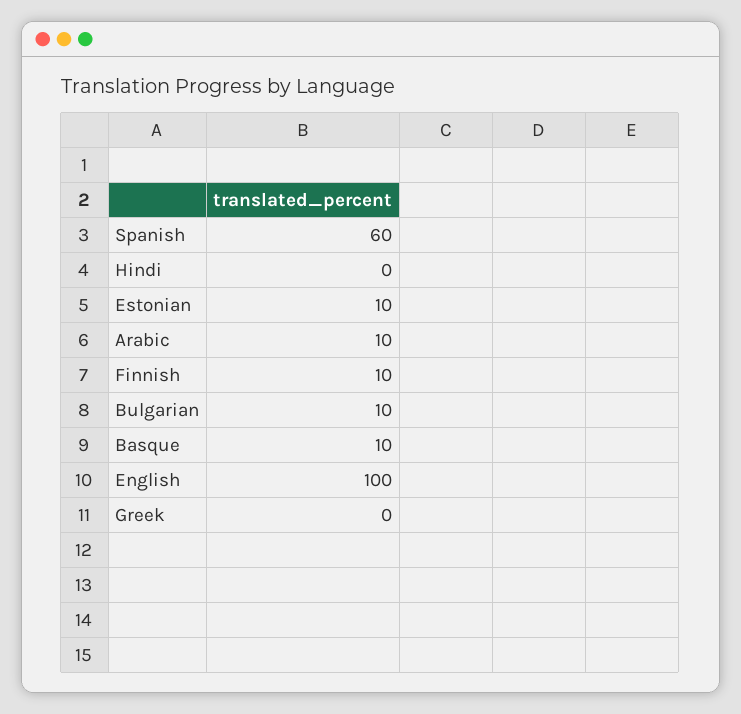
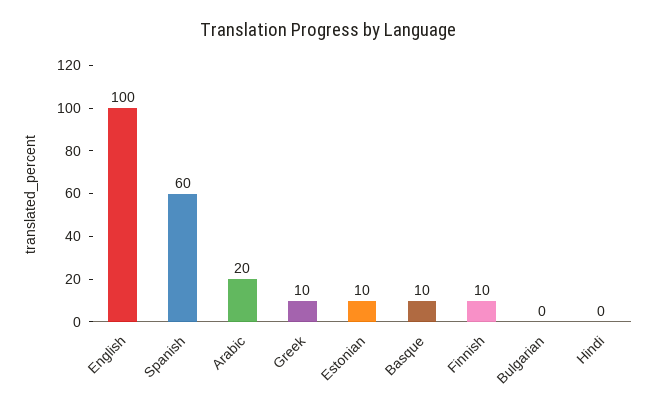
  {
    "Spanish": 60,
    "Hindi": 0,
    "Estonian": 10,
-   "Arabic": 10,
+   "Arabic": 20,
    "Finnish": 10,
-   "Bulgarian": 10,
+   "Bulgarian": 0,
    "Basque": 10,
    "English": 100,
-   "Greek": 0
+   "Greek": 10
  }

